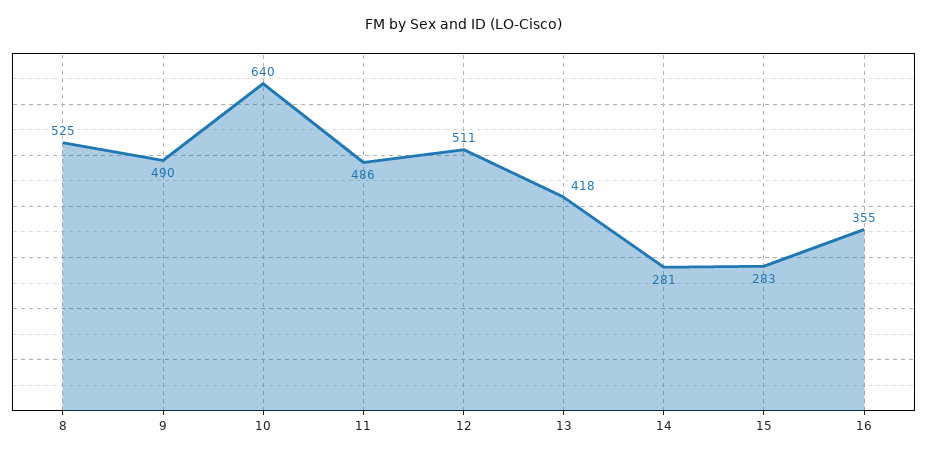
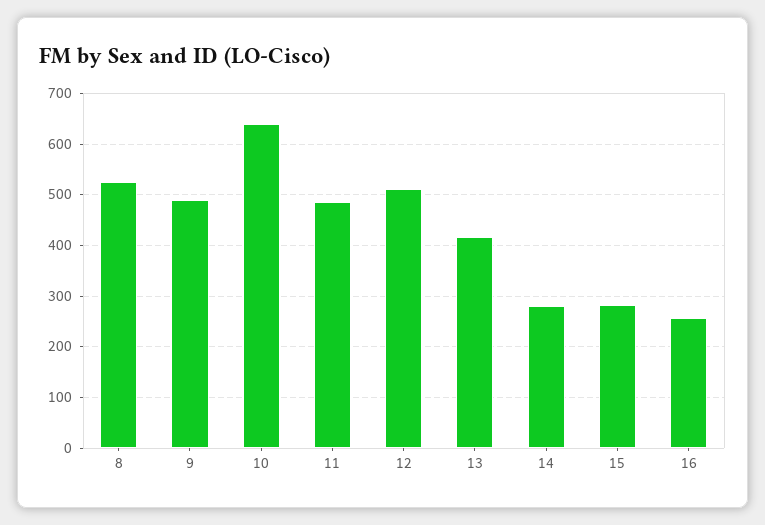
  {
    "8": 525,
    "9": 490,
    "10": 640,
    "11": 486,
    "12": 511,
    "13": 418,
    "14": 281,
    "15": 283,
-   "16": 355
+   "16": 260
  }

